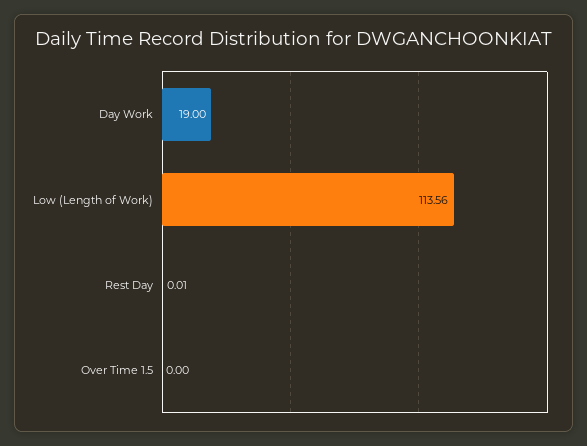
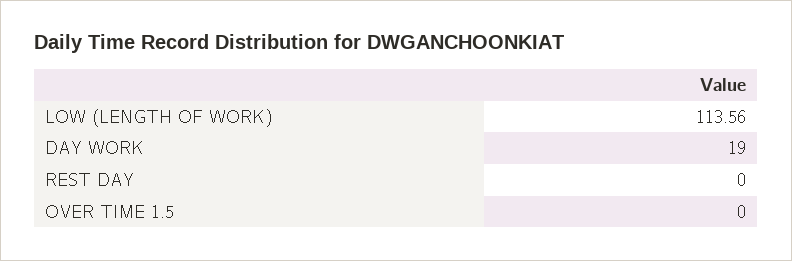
  {
    "Day Work": 19,
    "Low (Length of Work)": 113.56,
-   "Rest Day": 0.01,
+   "Rest Day": 0,
    "Over Time 1.5": 0
  }

